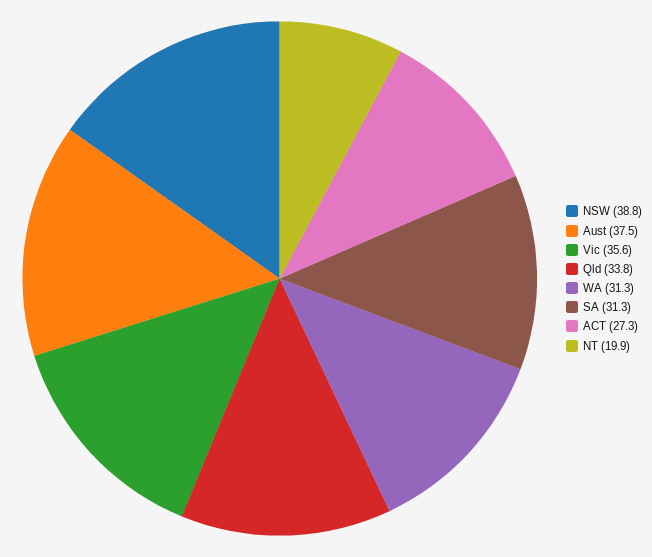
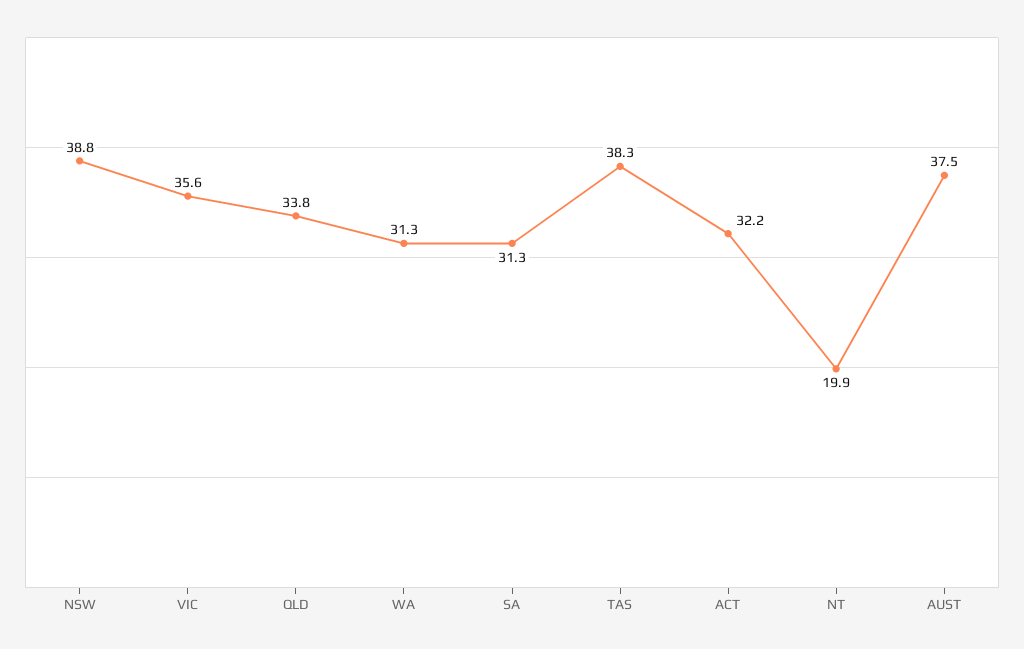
  {
    "NSW": 38.8,
    "Aust": 37.5,
    "Vic": 35.6,
    "Qld": 33.8,
    "WA": 31.3,
    "SA": 31.3,
-   "ACT": 27.3,
+   "ACT": 32.2,
-   "NT": 19.9
+   "NT": 19.9,
+   "TAS": 38.3
  }

